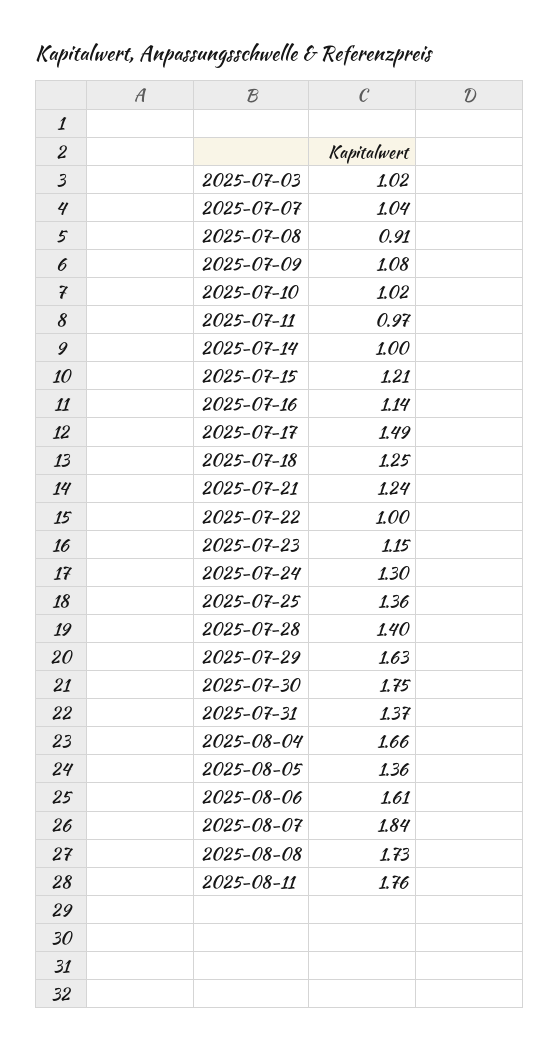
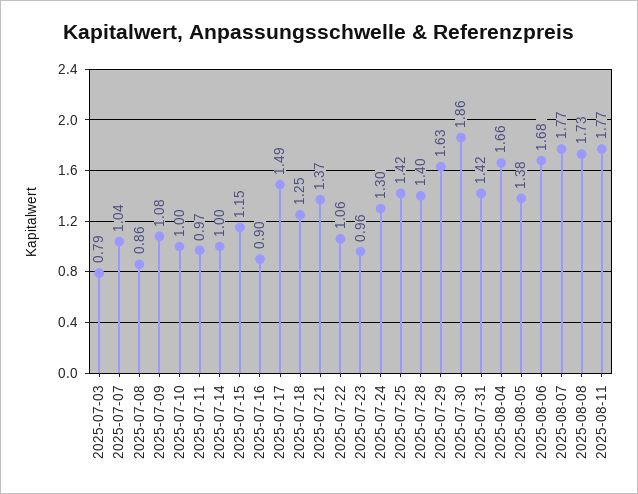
  {
-   "2025-07-03": 1.02,
+   "2025-07-03": 0.79,
    "2025-07-07": 1.04,
-   "2025-07-08": 0.91,
+   "2025-07-08": 0.86,
    "2025-07-09": 1.08,
-   "2025-07-10": 1.02,
+   "2025-07-10": 1,
    "2025-07-11": 0.97,
    "2025-07-14": 1,
-   "2025-07-15": 1.21,
+   "2025-07-15": 1.15,
-   "2025-07-16": 1.14,
+   "2025-07-16": 0.9,
    "2025-07-17": 1.49,
    "2025-07-18": 1.25,
-   "2025-07-21": 1.24,
+   "2025-07-21": 1.37,
-   "2025-07-22": 1,
+   "2025-07-22": 1.06,
-   "2025-07-23": 1.15,
+   "2025-07-23": 0.96,
    "2025-07-24": 1.3,
-   "2025-07-25": 1.36,
+   "2025-07-25": 1.42,
    "2025-07-28": 1.4,
    "2025-07-29": 1.63,
-   "2025-07-30": 1.75,
+   "2025-07-30": 1.86,
-   "2025-07-31": 1.37,
+   "2025-07-31": 1.42,
    "2025-08-04": 1.66,
-   "2025-08-05": 1.36,
+   "2025-08-05": 1.38,
-   "2025-08-06": 1.61,
+   "2025-08-06": 1.68,
-   "2025-08-07": 1.84,
+   "2025-08-07": 1.77,
    "2025-08-08": 1.73,
-   "2025-08-11": 1.76
+   "2025-08-11": 1.77
  }

